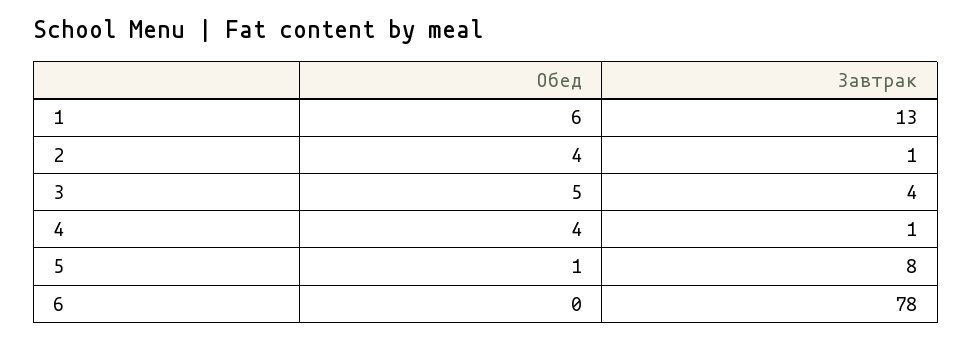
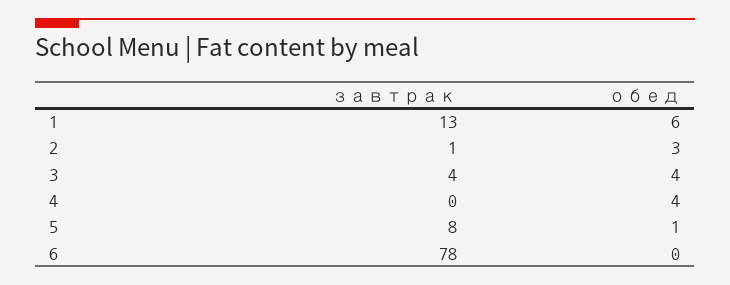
  {
    "Обед": {
      "1": 6,
-     "2": 4,
+     "2": 3,
-     "3": 5,
+     "3": 4,
      "4": 4,
      "5": 1,
      "6": 0
    },
    "Завтрак": {
      "1": 13,
      "2": 1,
      "3": 4,
-     "4": 1,
+     "4": 0,
      "5": 8,
      "6": 78
    }
  }

